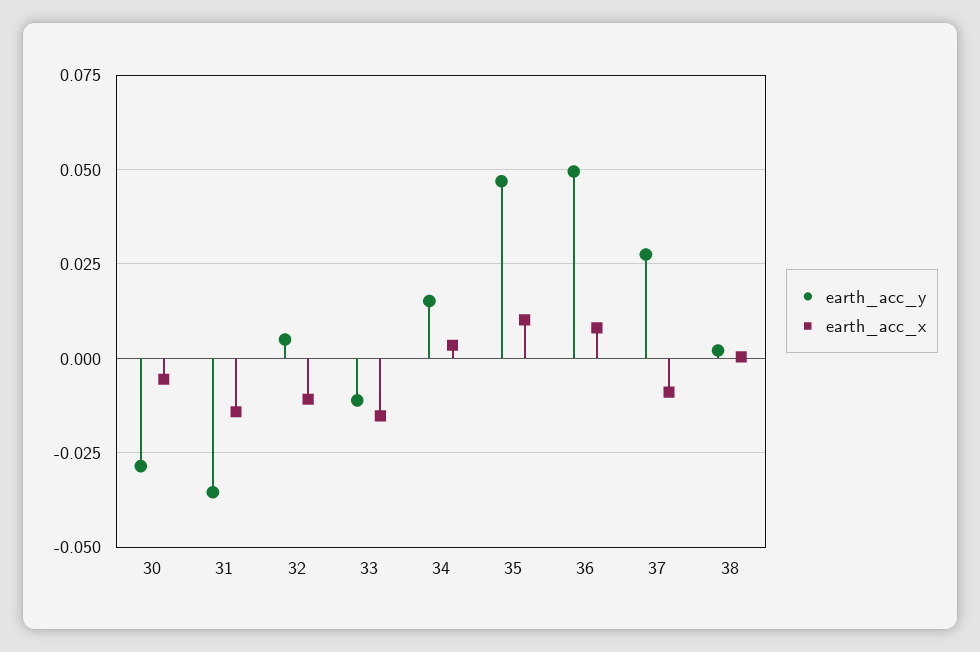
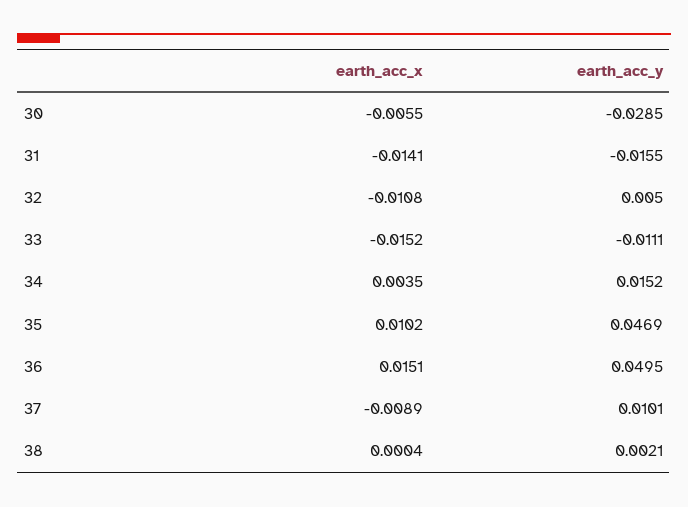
  {
    "earth_acc_y": {
      "30": -0.0285,
-     "31": -0.035,
+     "31": -0.0155,
      "32": 0.005,
      "33": -0.0111,
      "34": 0.0152,
      "35": 0.0469,
      "36": 0.0495,
-     "37": 0.0275,
+     "37": 0.0101,
      "38": 0.0021
    },
    "earth_acc_x": {
      "30": -0.0055,
      "31": -0.0141,
      "32": -0.0108,
      "33": -0.0152,
      "34": 0.0035,
      "35": 0.0102,
-     "36": 0.0075,
+     "36": 0.0151,
      "37": -0.0089,
      "38": 0.0004
    }
  }

